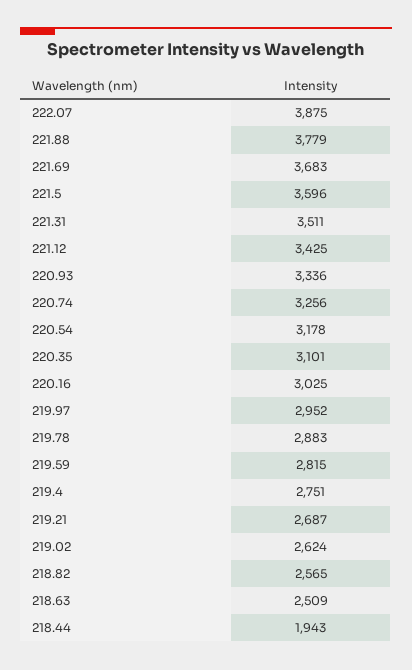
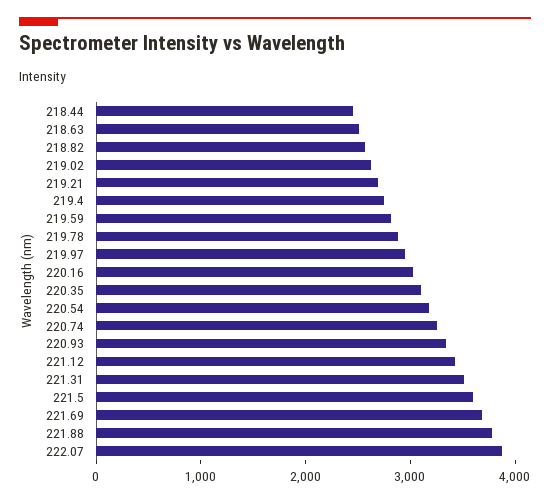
  {
    "222.07": 3875,
    "221.88": 3779,
    "221.69": 3683,
    "221.5": 3596,
    "221.31": 3511,
    "221.12": 3425,
    "220.93": 3336,
    "220.74": 3256,
    "220.54": 3178,
    "220.35": 3101,
    "220.16": 3025,
    "219.97": 2952,
    "219.78": 2883,
    "219.59": 2815,
    "219.4": 2751,
    "219.21": 2687,
    "219.02": 2624,
    "218.82": 2565,
    "218.63": 2509,
-   "218.44": 1943
+   "218.44": 2400
  }

